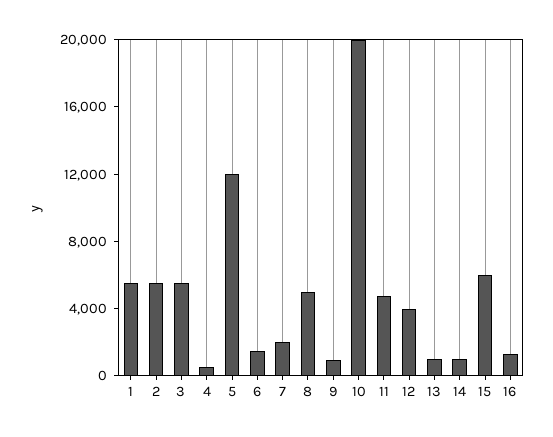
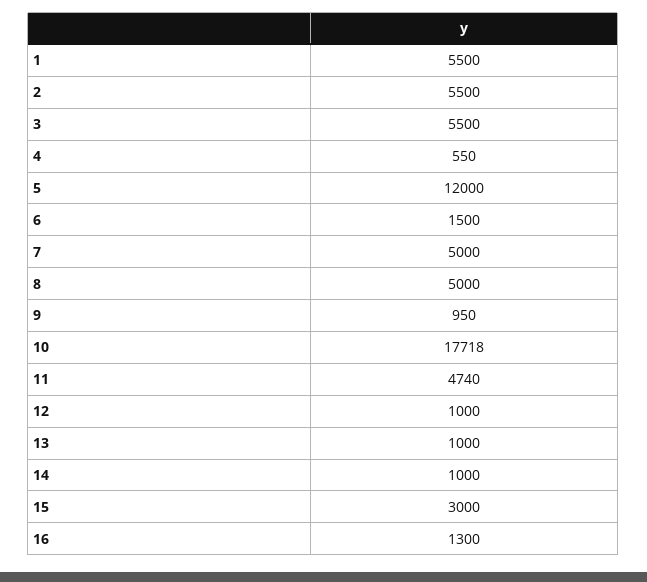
  {
    "1": 5500,
    "2": 5500,
    "3": 5500,
    "4": 550,
    "5": 12000,
    "6": 1500,
-   "7": 2000,
+   "7": 5000,
    "8": 5000,
    "9": 950,
-   "10": 20000,
+   "10": 17718,
    "11": 4740,
-   "12": 4000,
+   "12": 1000,
    "13": 1000,
    "14": 1000,
-   "15": 6000,
+   "15": 3000,
    "16": 1300
  }

